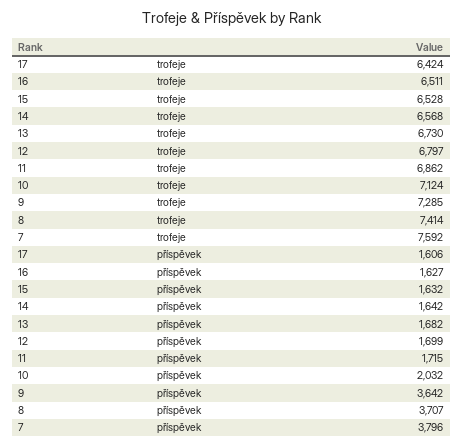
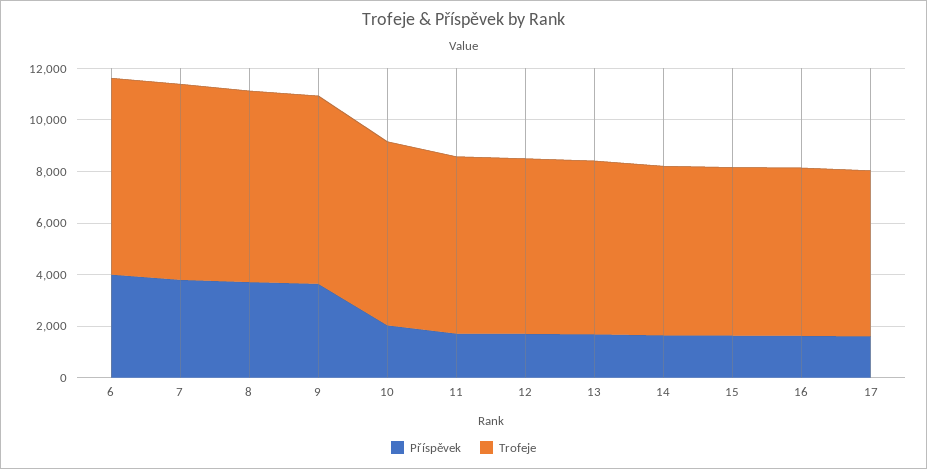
  {
    "trofeje": {
      "17": 6424,
      "16": 6511,
      "15": 6528,
      "14": 6568,
      "13": 6730,
      "12": 6797,
      "11": 6862,
      "10": 7124,
      "9": 7285,
      "8": 7414,
-     "7": 7592
+     "7": 7592,
+     "6": 7500
    },
    "příspěvek": {
      "17": 1606,
      "16": 1627,
      "15": 1632,
      "14": 1642,
      "13": 1682,
      "12": 1699,
      "11": 1715,
      "10": 2032,
      "9": 3642,
      "8": 3707,
-     "7": 3796
+     "7": 3796,
+     "6": 4000
    }
  }

